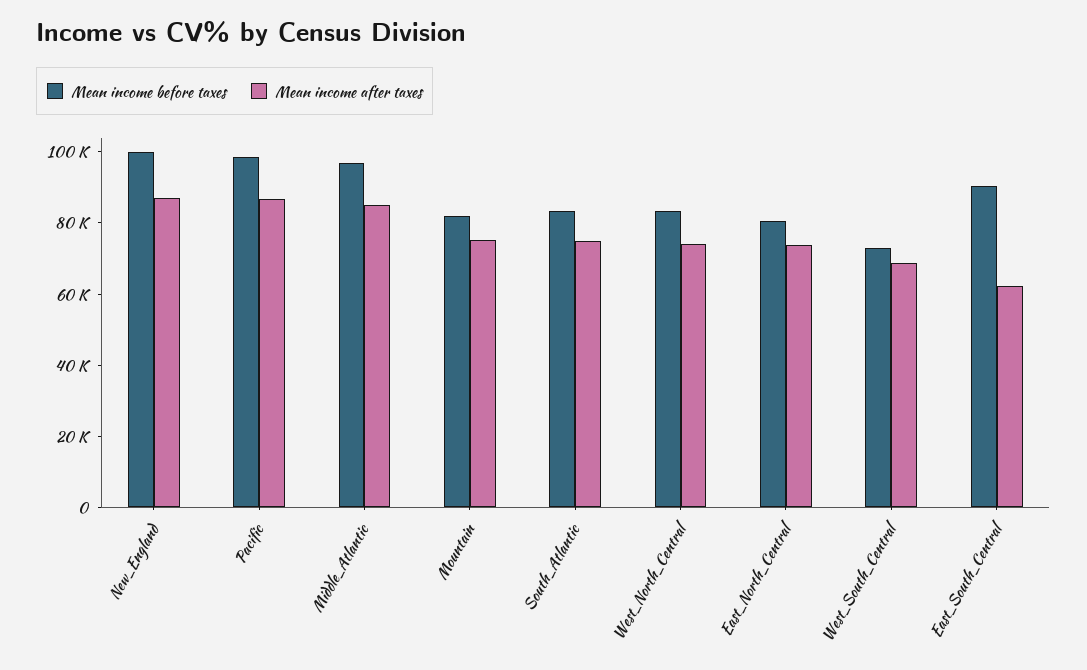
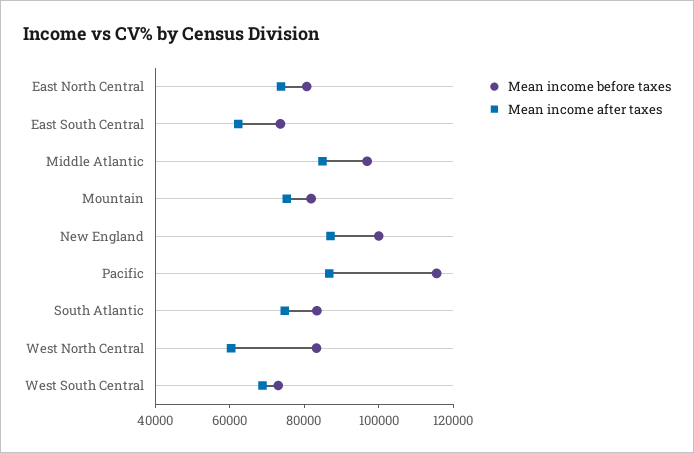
  {
    "Mean income before taxes": {
      "New_England": 100000,
-     "Pacific": 100000,
+     "Pacific": 115000,
      "Middle_Atlantic": 95000,
      "Mountain": 80000,
      "South_Atlantic": 85000,
      "West_North_Central": 85000,
      "East_North_Central": 80000,
      "West_South_Central": 75000,
-     "East_South_Central": 90000
+     "East_South_Central": 75000
    },
    "Mean income after taxes": {
      "New_England": 85000,
      "Pacific": 85000,
      "Middle_Atlantic": 85000,
      "Mountain": 75000,
      "South_Atlantic": 75000,
-     "West_North_Central": 75000,
+     "West_North_Central": 60000,
      "East_North_Central": 75000,
      "West_South_Central": 70000,
      "East_South_Central": 60000
    }
  }

